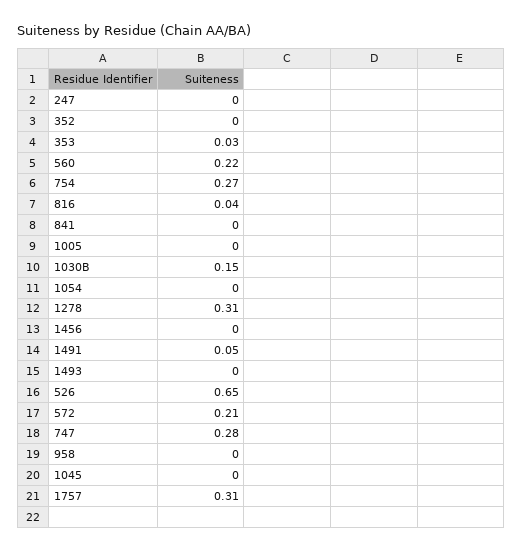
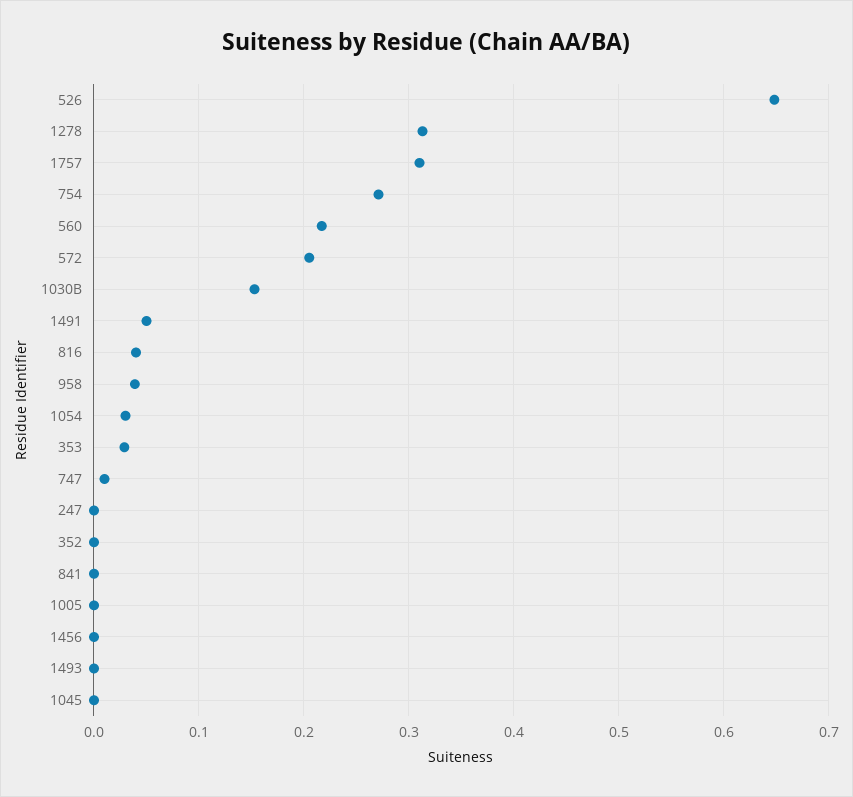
  {
    "247": 0,
    "352": 0,
    "353": 0.03,
    "560": 0.22,
    "754": 0.27,
    "816": 0.04,
    "841": 0,
    "1005": 0,
    "1030B": 0.15,
-   "1054": 0,
+   "1054": 0.03,
    "1278": 0.31,
    "1456": 0,
    "1491": 0.05,
    "1493": 0,
    "526": 0.65,
    "572": 0.21,
-   "747": 0.28,
+   "747": 0.01,
-   "958": 0,
+   "958": 0.04,
    "1045": 0,
    "1757": 0.31
  }

